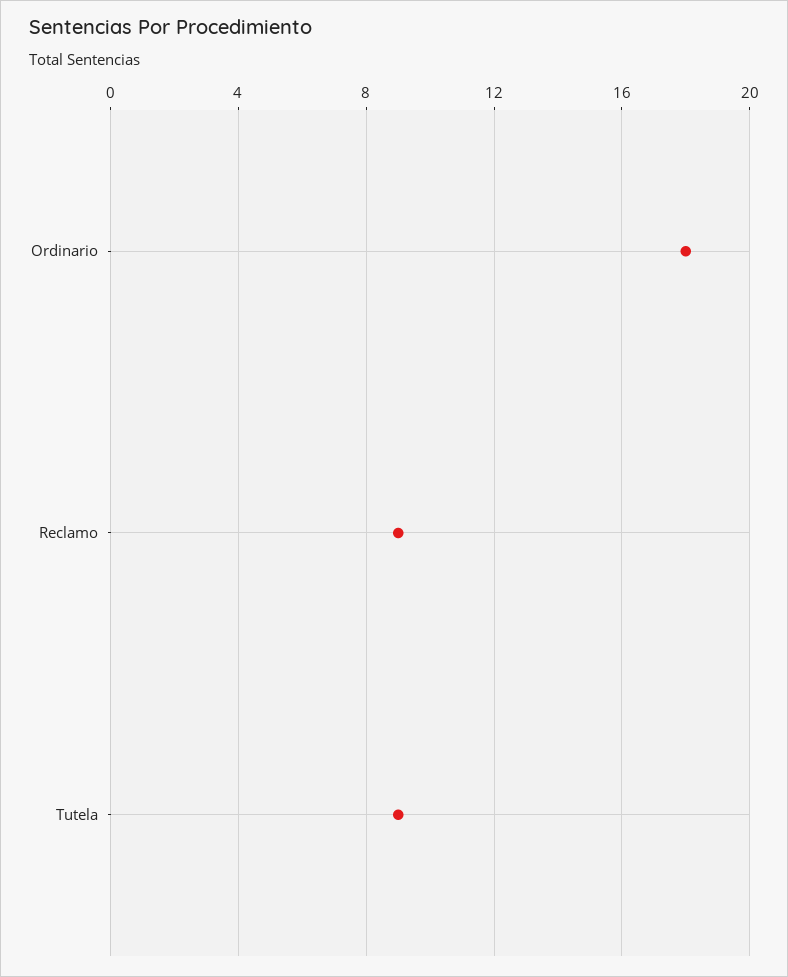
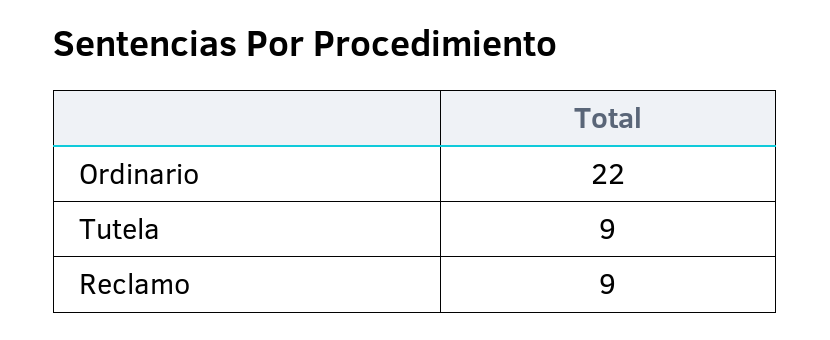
  {
-   "Ordinario": 18,
+   "Ordinario": 22,
    "Reclamo": 9,
    "Tutela": 9
  }

